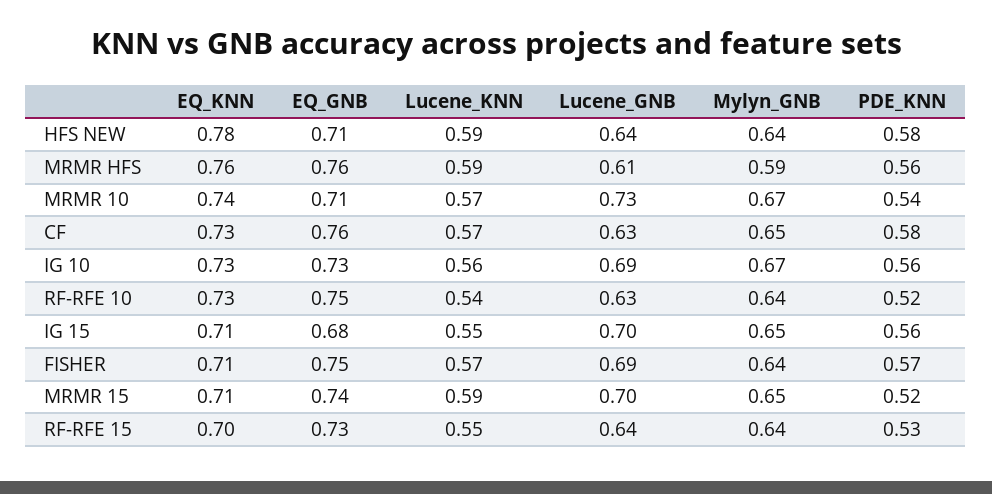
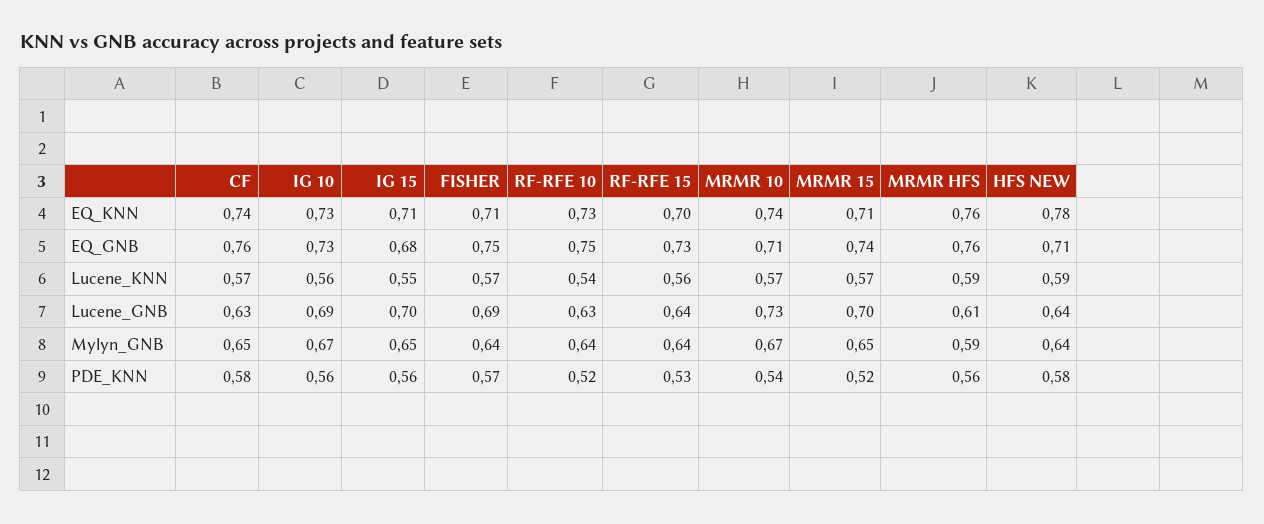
  {
    "EQ_KNN": {
      "HFS NEW": 0.78,
      "MRMR HFS": 0.76,
      "MRMR 10": 0.74,
-     "CF": 0.73,
+     "CF": 0.74,
      "IG 10": 0.73,
      "RF-RFE 10": 0.73,
      "IG 15": 0.71,
      "FISHER": 0.71,
      "MRMR 15": 0.71,
      "RF-RFE 15": 0.7
    },
    "EQ_GNB": {
      "HFS NEW": 0.71,
      "MRMR HFS": 0.76,
      "MRMR 10": 0.71,
      "CF": 0.76,
      "IG 10": 0.73,
      "RF-RFE 10": 0.75,
      "IG 15": 0.68,
      "FISHER": 0.75,
      "MRMR 15": 0.74,
      "RF-RFE 15": 0.73
    },
    "Lucene_KNN": {
      "HFS NEW": 0.59,
      "MRMR HFS": 0.59,
      "MRMR 10": 0.57,
      "CF": 0.57,
      "IG 10": 0.56,
      "RF-RFE 10": 0.54,
      "IG 15": 0.55,
      "FISHER": 0.57,
-     "MRMR 15": 0.59,
+     "MRMR 15": 0.57,
-     "RF-RFE 15": 0.55
+     "RF-RFE 15": 0.56
    },
    "Lucene_GNB": {
      "HFS NEW": 0.64,
      "MRMR HFS": 0.61,
      "MRMR 10": 0.73,
      "CF": 0.63,
      "IG 10": 0.69,
      "RF-RFE 10": 0.63,
      "IG 15": 0.7,
      "FISHER": 0.69,
      "MRMR 15": 0.7,
      "RF-RFE 15": 0.64
    },
    "Mylyn_GNB": {
      "HFS NEW": 0.64,
      "MRMR HFS": 0.59,
      "MRMR 10": 0.67,
      "CF": 0.65,
      "IG 10": 0.67,
      "RF-RFE 10": 0.64,
      "IG 15": 0.65,
      "FISHER": 0.64,
      "MRMR 15": 0.65,
      "RF-RFE 15": 0.64
    },
    "PDE_KNN": {
      "HFS NEW": 0.58,
      "MRMR HFS": 0.56,
      "MRMR 10": 0.54,
      "CF": 0.58,
      "IG 10": 0.56,
      "RF-RFE 10": 0.52,
      "IG 15": 0.56,
      "FISHER": 0.57,
      "MRMR 15": 0.52,
      "RF-RFE 15": 0.53
    }
  }

